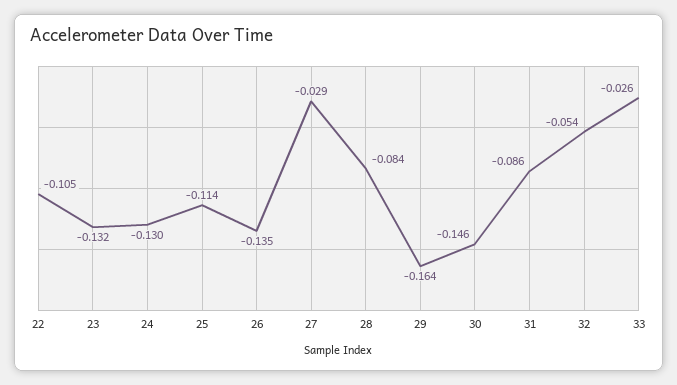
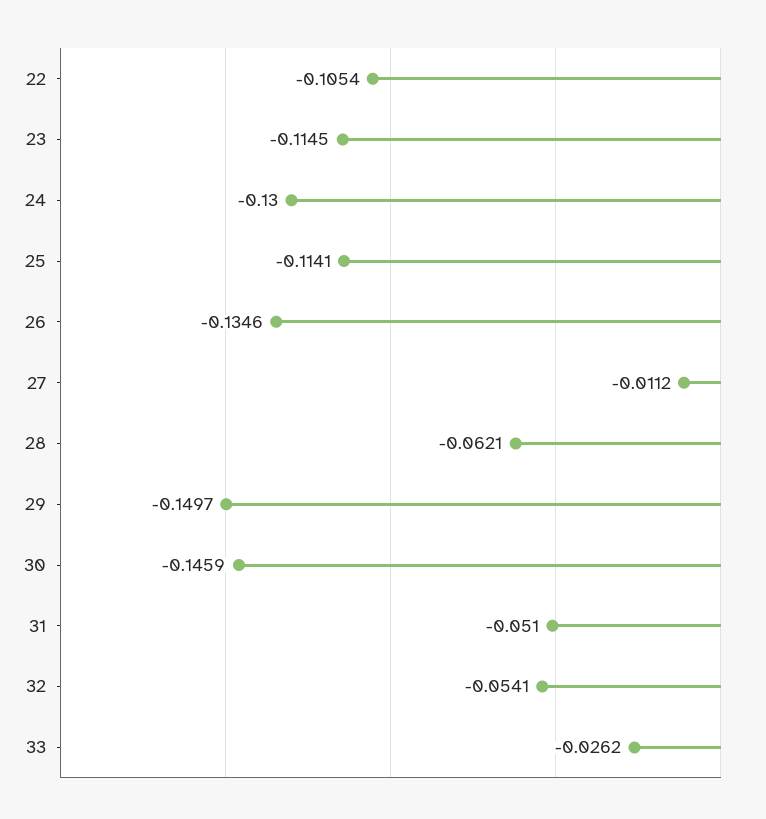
  {
    "22": -0.1054,
-   "23": -0.132,
+   "23": -0.1145,
    "24": -0.13,
    "25": -0.1141,
    "26": -0.1346,
-   "27": -0.029,
+   "27": -0.0112,
-   "28": -0.084,
+   "28": -0.0621,
-   "29": -0.164,
+   "29": -0.1497,
    "30": -0.1459,
-   "31": -0.086,
+   "31": -0.051,
    "32": -0.0541,
    "33": -0.0262
  }

